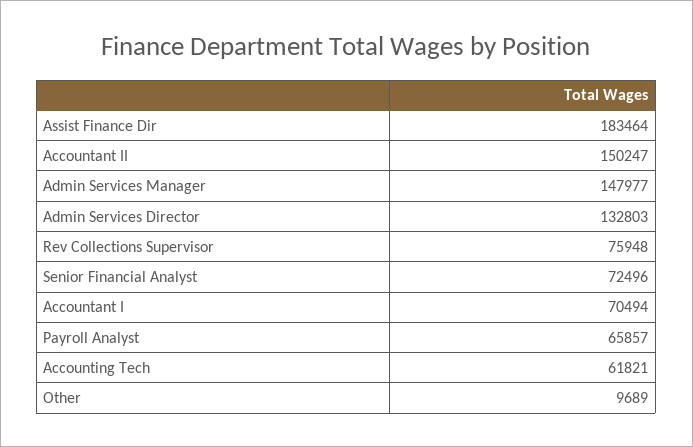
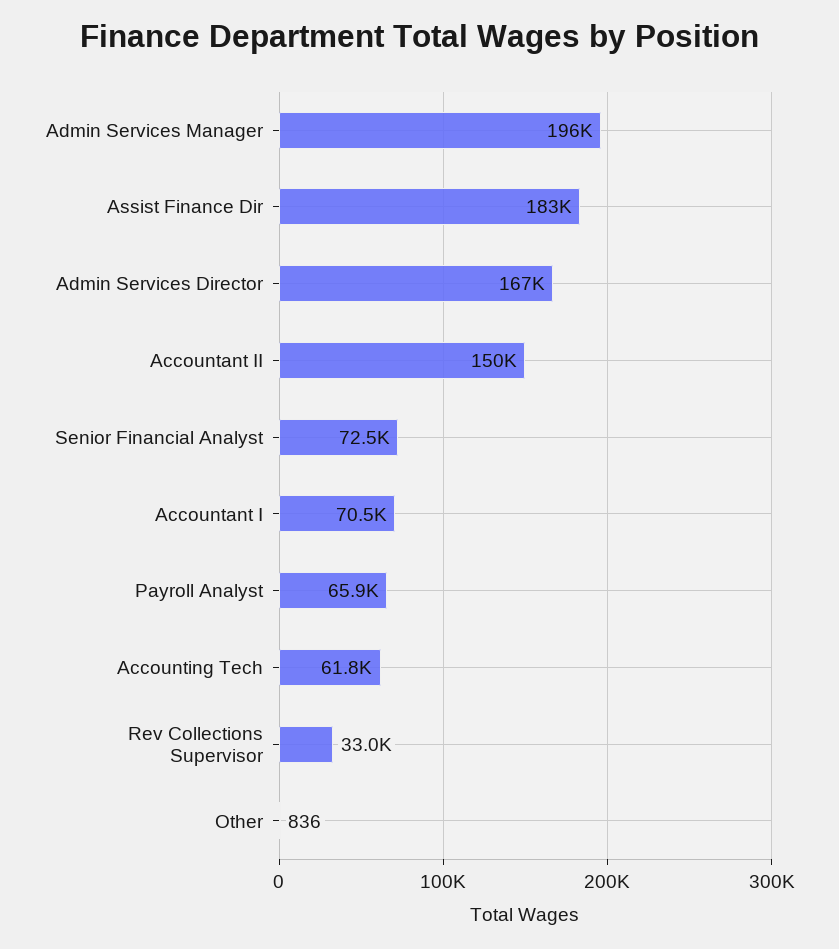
  {
    "Assist Finance Dir": 183464,
    "Accountant II": 150247,
-   "Admin Services Manager": 147977,
+   "Admin Services Manager": 196000,
-   "Admin Services Director": 132803,
+   "Admin Services Director": 167000,
-   "Rev Collections Supervisor": 75948,
+   "Rev Collections Supervisor": 33000,
    "Senior Financial Analyst": 72496,
    "Accountant I": 70494,
    "Payroll Analyst": 65857,
    "Accounting Tech": 61821,
-   "Other": 9689
+   "Other": 836
  }

